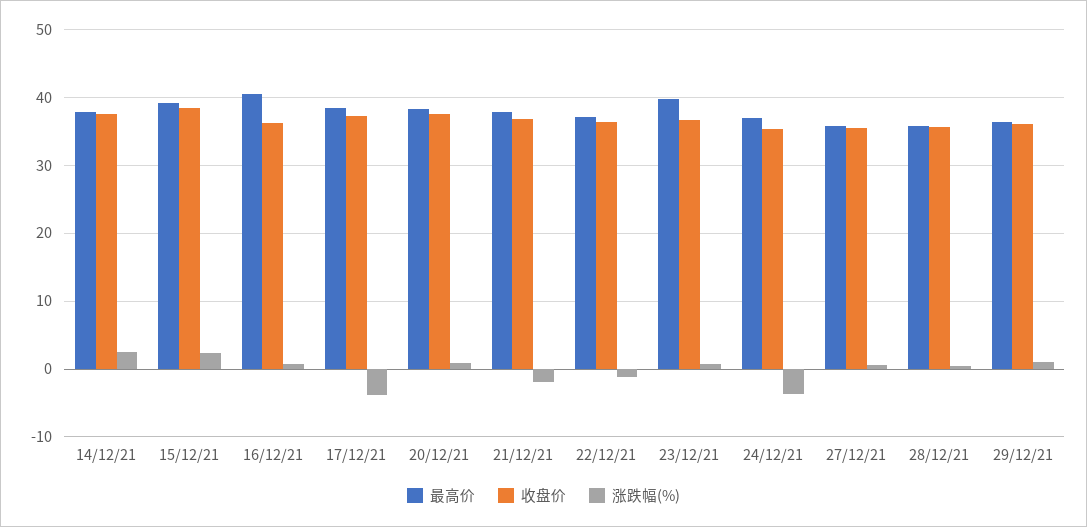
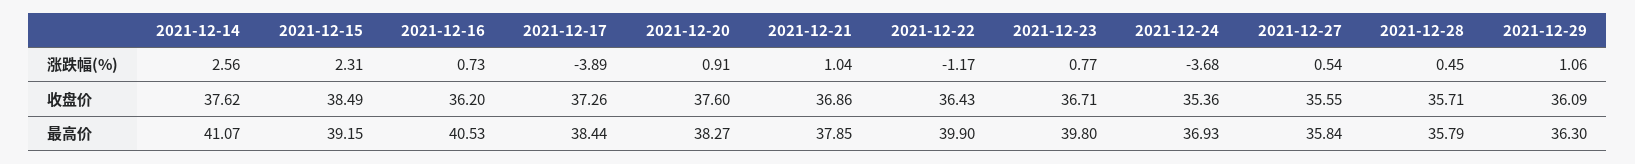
  {
    "最高价": {
-     "14/12/21": 38,
+     "14/12/21": 41.07,
      "15/12/21": 39.15,
      "16/12/21": 40.53,
      "17/12/21": 38.44,
      "20/12/21": 38.27,
      "21/12/21": 37.85,
-     "22/12/21": 37,
+     "22/12/21": 39.9,
      "23/12/21": 39.8,
      "24/12/21": 36.93,
      "27/12/21": 35.84,
      "28/12/21": 35.79,
      "29/12/21": 36.3
    },
    "收盘价": {
      "14/12/21": 37.62,
      "15/12/21": 38.49,
      "16/12/21": 36.2,
      "17/12/21": 37.26,
      "20/12/21": 37.6,
      "21/12/21": 36.86,
      "22/12/21": 36.43,
      "23/12/21": 36.71,
      "24/12/21": 35.36,
      "27/12/21": 35.55,
      "28/12/21": 35.71,
      "29/12/21": 36.09
    },
    "涨跌幅(%)": {
      "14/12/21": 2.56,
      "15/12/21": 2.31,
      "16/12/21": 0.73,
      "17/12/21": -3.89,
      "20/12/21": 0.91,
-     "21/12/21": -2,
+     "21/12/21": 1.04,
      "22/12/21": -1.17,
      "23/12/21": 0.77,
      "24/12/21": -3.68,
      "27/12/21": 0.54,
      "28/12/21": 0.45,
      "29/12/21": 1.06
    }
  }

